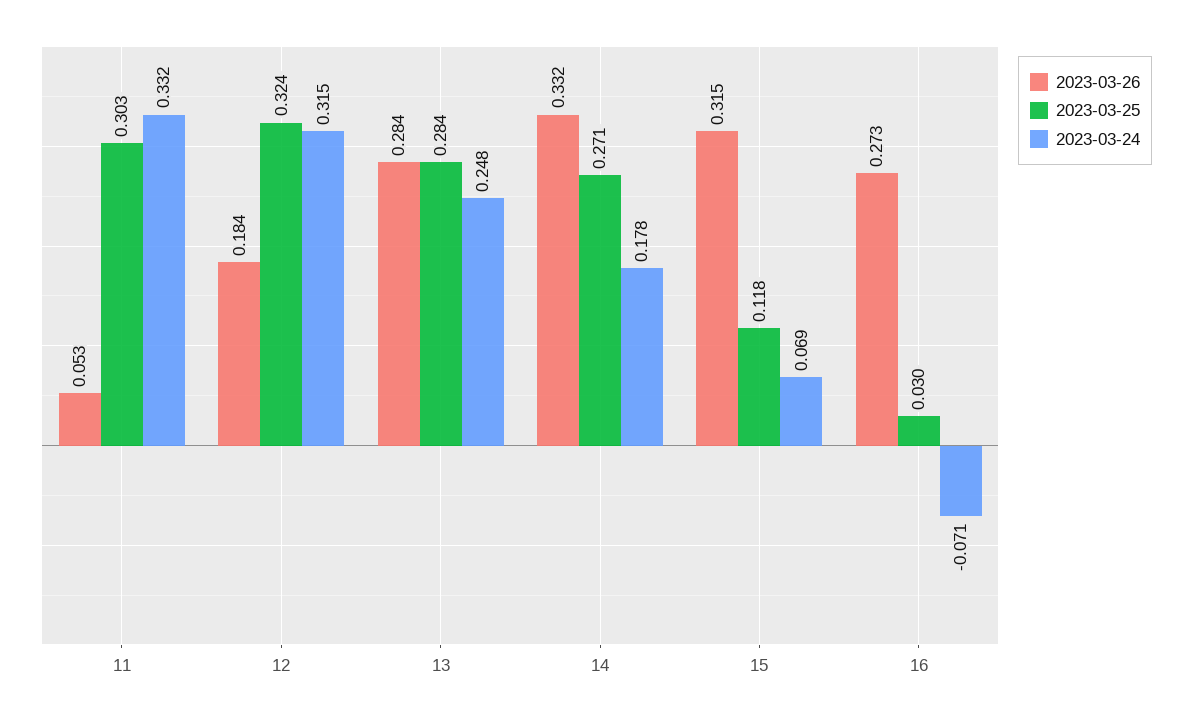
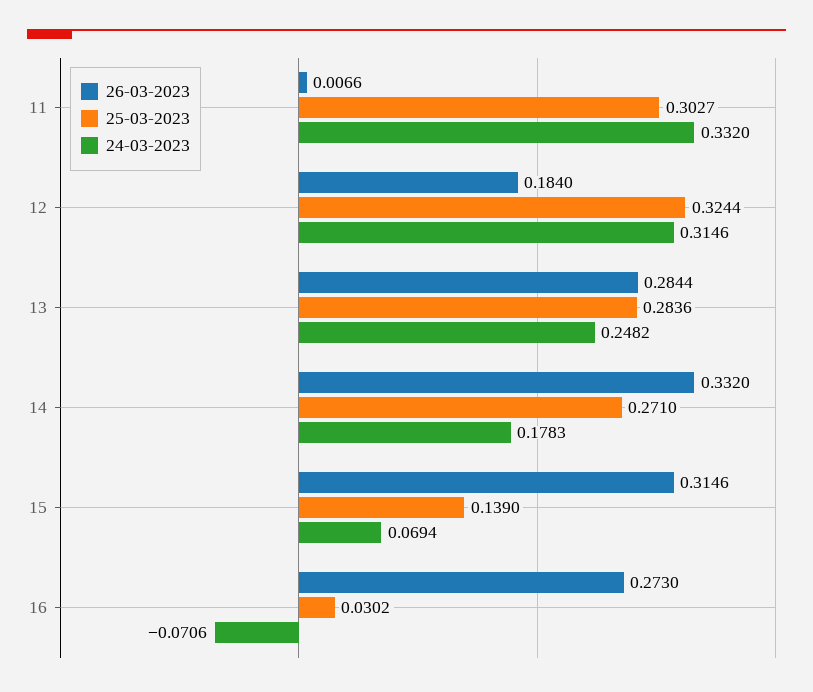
  {
    "2023-03-26": {
-     "11": 0.053,
+     "11": 0.0066,
      "12": 0.184,
      "13": 0.2844,
      "14": 0.332,
      "15": 0.3146,
      "16": 0.273
    },
    "2023-03-25": {
      "11": 0.3027,
      "12": 0.3244,
      "13": 0.2836,
      "14": 0.271,
-     "15": 0.118,
+     "15": 0.139,
      "16": 0.0302
    },
    "2023-03-24": {
      "11": 0.332,
      "12": 0.3146,
      "13": 0.2482,
      "14": 0.1783,
      "15": 0.0694,
      "16": -0.0706
    }
  }

